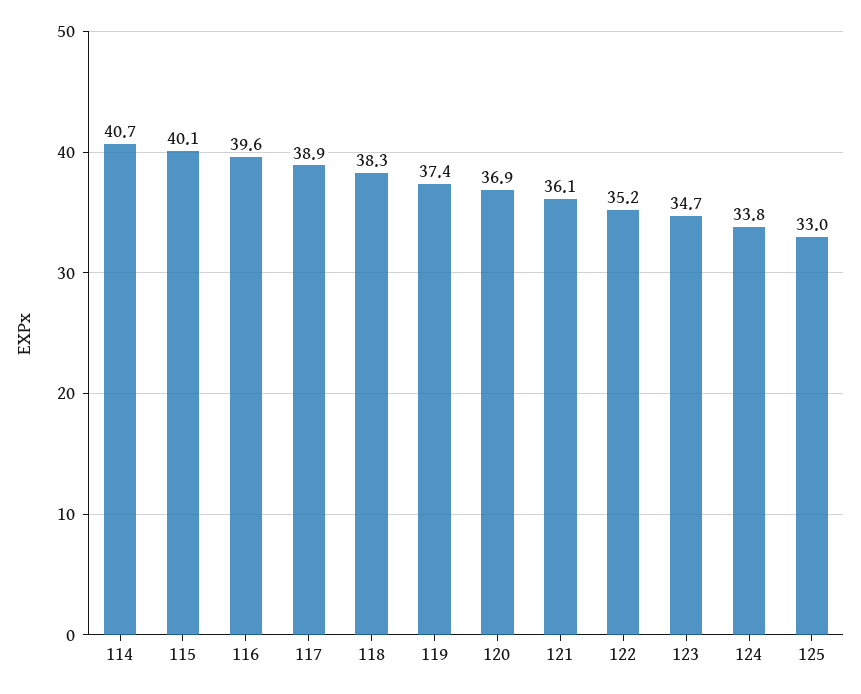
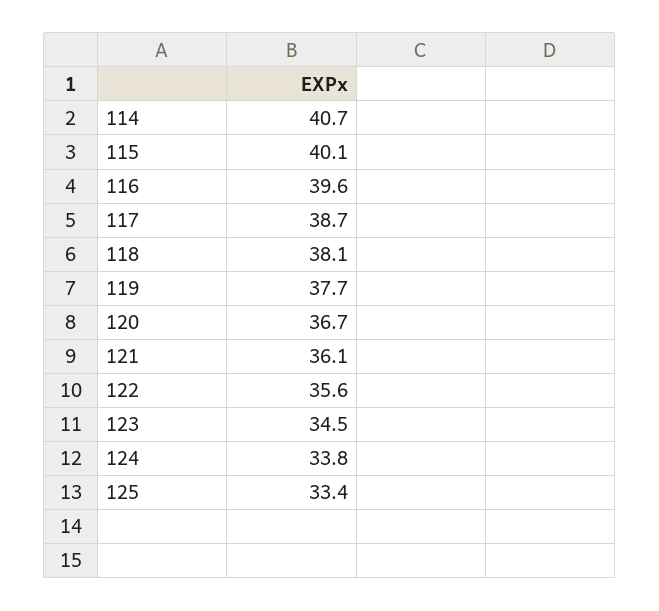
  {
    "114": 40.7,
    "115": 40.1,
    "116": 39.6,
-   "117": 38.9,
+   "117": 38.7,
-   "118": 38.3,
+   "118": 38.1,
-   "119": 37.4,
+   "119": 37.7,
-   "120": 36.9,
+   "120": 36.7,
    "121": 36.1,
-   "122": 35.2,
+   "122": 35.6,
-   "123": 34.7,
+   "123": 34.5,
    "124": 33.8,
-   "125": 33
+   "125": 33.4
  }

